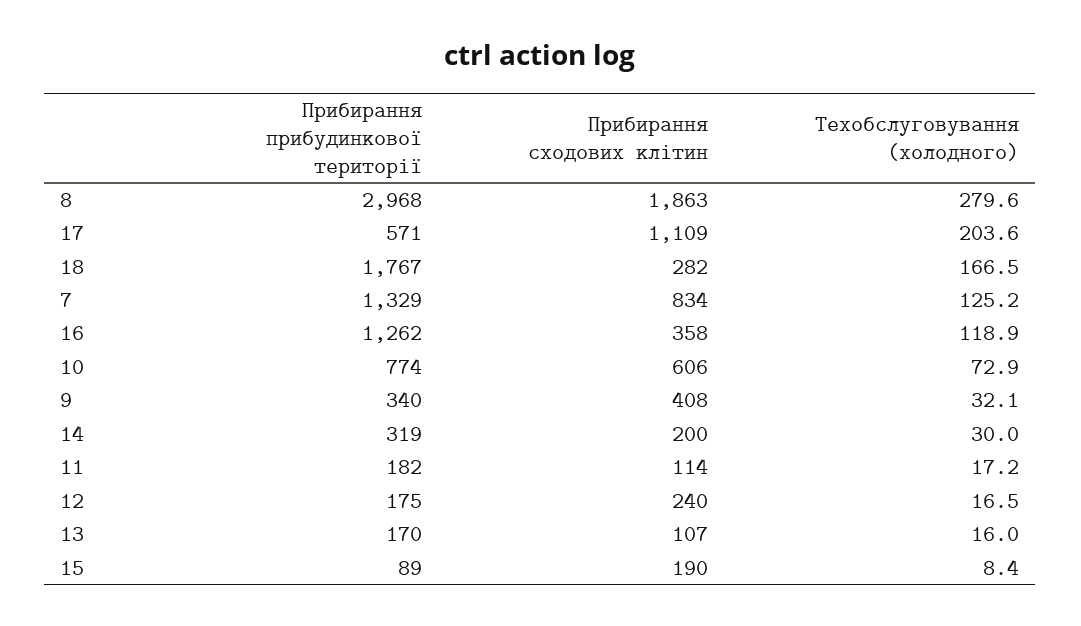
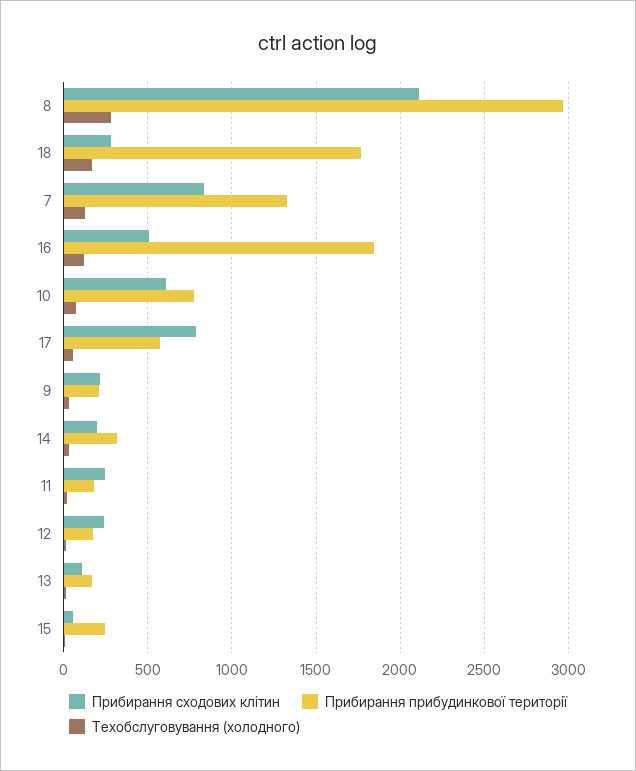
  {
    "Прибирання прибудинкової території": {
      "8": 2968,
      "17": 571,
      "18": 1767,
      "7": 1329,
-     "16": 1262,
+     "16": 1850,
      "10": 774,
-     "9": 340,
+     "9": 200,
      "14": 319,
      "11": 182,
      "12": 175,
      "13": 170,
-     "15": 89
+     "15": 250
    },
    "Прибирання сходових клітин": {
-     "8": 1863,
+     "8": 2100,
-     "17": 1109,
+     "17": 800,
      "18": 282,
      "7": 834,
-     "16": 358,
+     "16": 500,
      "10": 606,
-     "9": 408,
+     "9": 200,
      "14": 200,
-     "11": 114,
+     "11": 250,
      "12": 240,
      "13": 107,
-     "15": 190
+     "15": 50
    },
    "Техобслуговування (холодного)": {
      "8": 279.6,
-     "17": 203.6,
+     "17": 50,
      "18": 166.5,
      "7": 125.2,
      "16": 118.9,
      "10": 72.9,
      "9": 32.1,
      "14": 30,
      "11": 17.2,
      "12": 16.5,
      "13": 16,
      "15": 8.4
    }
  }

